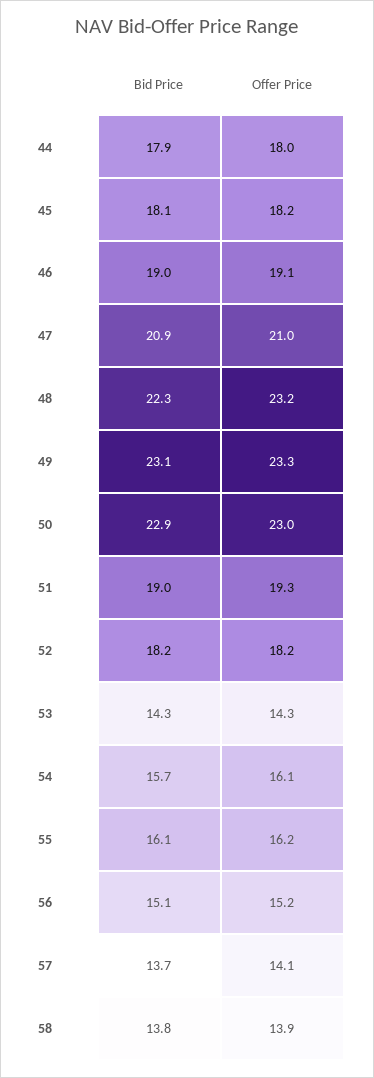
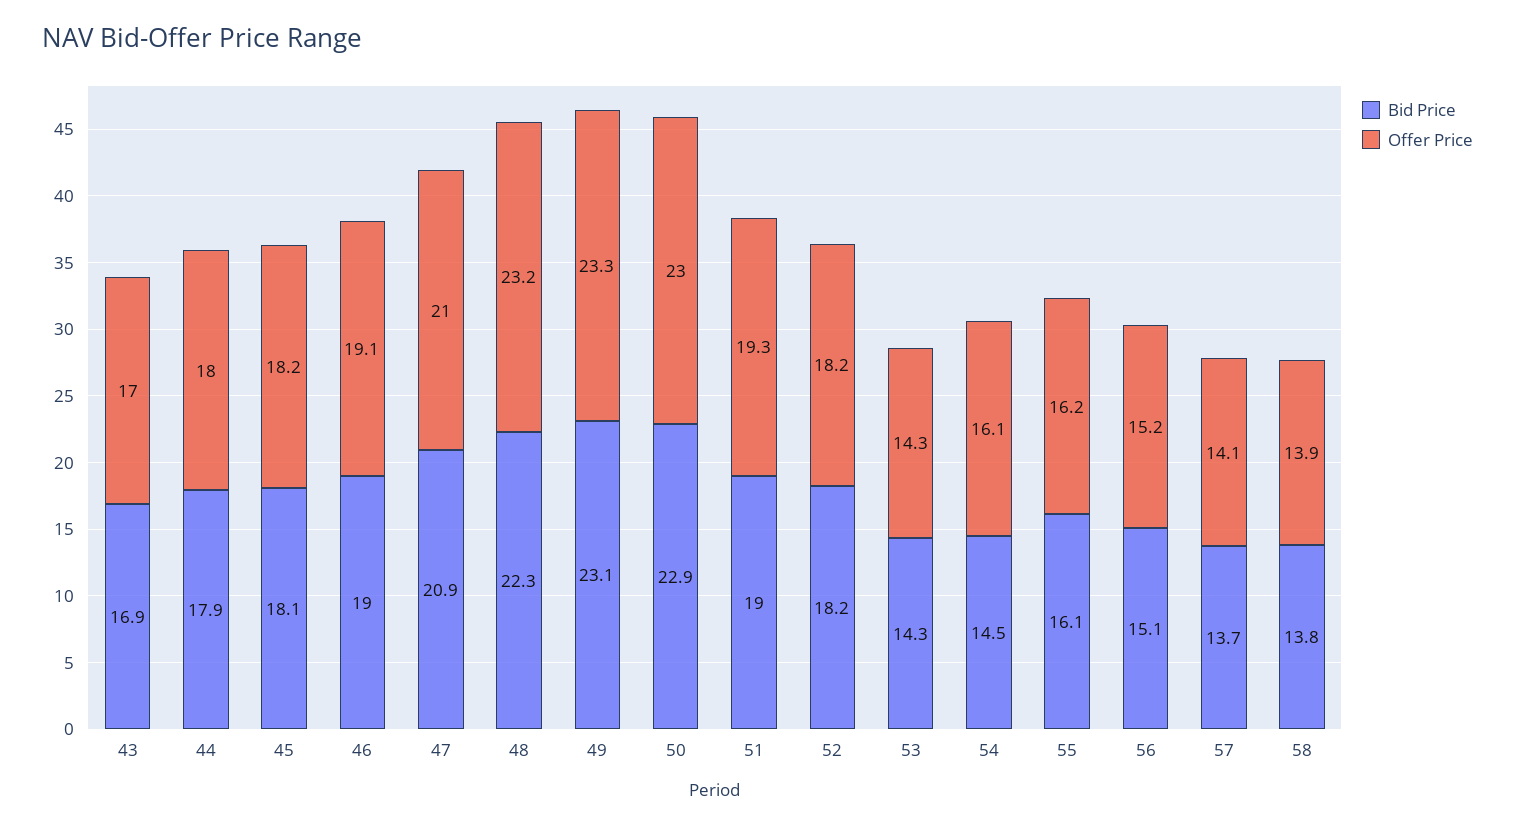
  {
    "Bid Price": {
      "44": 17.9,
      "45": 18.1,
      "46": 19,
      "47": 20.9,
      "48": 22.3,
      "49": 23.1,
      "50": 22.9,
      "51": 19,
      "52": 18.2,
      "53": 14.3,
-     "54": 15.7,
+     "54": 14.5,
      "55": 16.1,
      "56": 15.1,
      "57": 13.7,
-     "58": 13.8
+     "58": 13.8,
+     "43": 16.9
    },
    "Offer Price": {
      "44": 18,
      "45": 18.2,
      "46": 19.1,
      "47": 21,
      "48": 23.2,
      "49": 23.3,
      "50": 23,
      "51": 19.3,
      "52": 18.2,
      "53": 14.3,
      "54": 16.1,
      "55": 16.2,
      "56": 15.2,
      "57": 14.1,
-     "58": 13.9
+     "58": 13.9,
+     "43": 17
    }
  }

